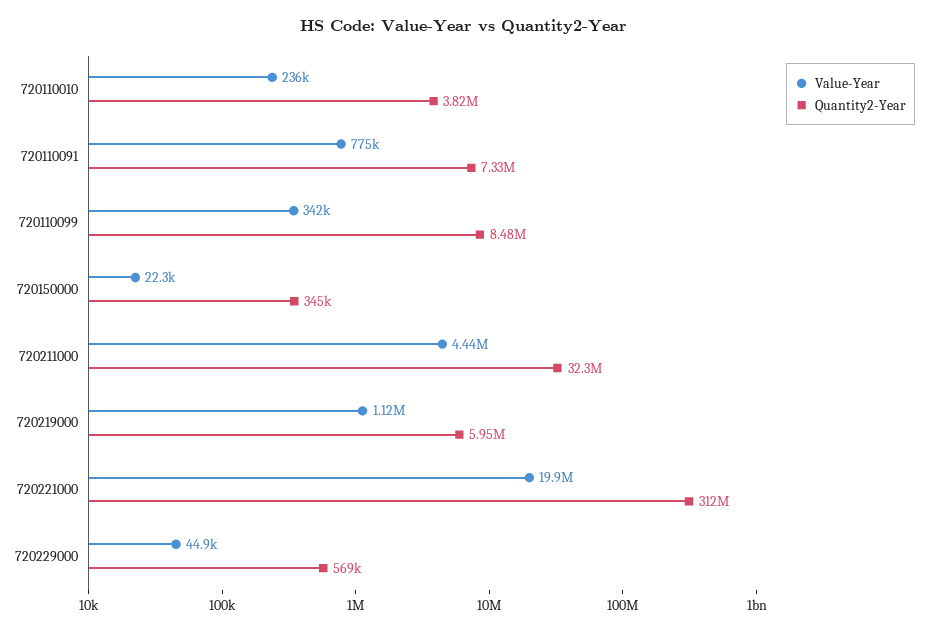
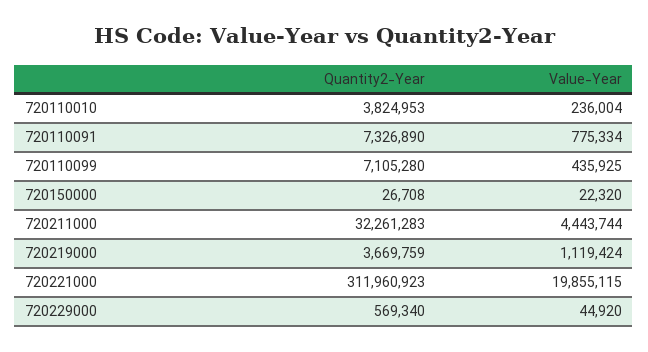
  {
    "Value-Year": {
      "720110010": 236004,
      "720110091": 775334,
-     "720110099": 342000,
+     "720110099": 435925,
      "720150000": 22320,
      "720211000": 4443744,
      "720219000": 1119424,
      "720221000": 19855115,
      "720229000": 44920
    },
    "Quantity2-Year": {
      "720110010": 3824953,
      "720110091": 7326890,
-     "720110099": 8480000,
+     "720110099": 7105280,
-     "720150000": 345000,
+     "720150000": 26708,
      "720211000": 32261283,
-     "720219000": 5950000,
+     "720219000": 3669759,
      "720221000": 311960923,
      "720229000": 569340
    }
  }

